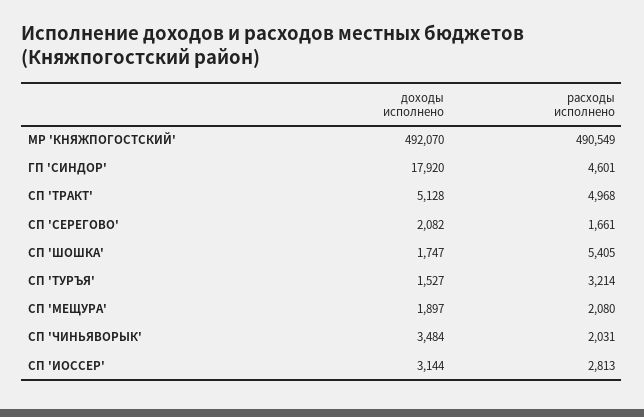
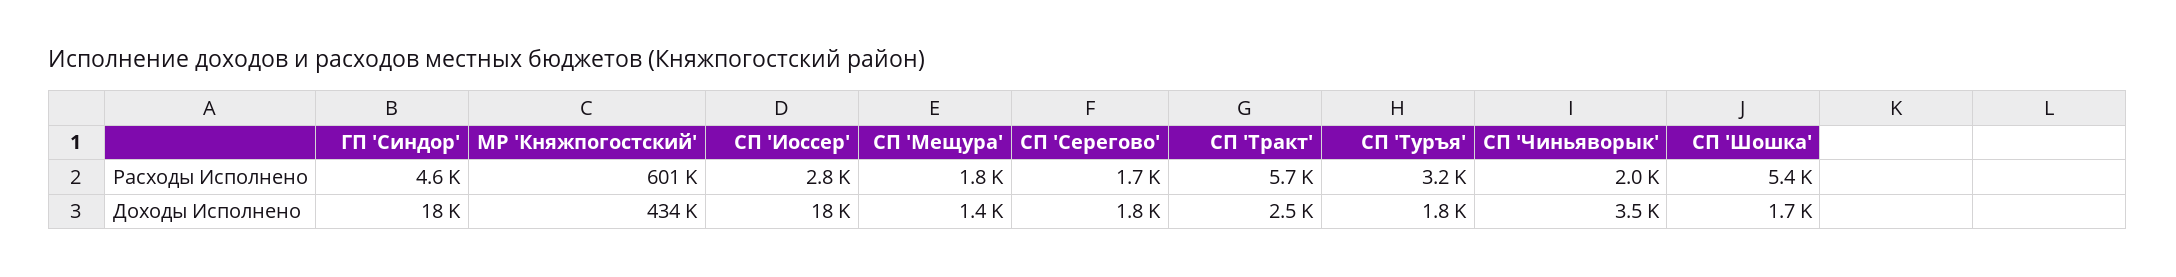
  {
    "доходы исполнено": {
-     "МР 'КНЯЖПОГОСТСКИЙ'": 492070,
+     "МР 'КНЯЖПОГОСТСКИЙ'": 434000,
      "ГП 'СИНДОР'": 17920,
-     "СП 'ТРАКТ'": 5128,
+     "СП 'ТРАКТ'": 2500,
-     "СП 'СЕРЕГОВО'": 2082,
+     "СП 'СЕРЕГОВО'": 1800,
      "СП 'ШОШКА'": 1747,
-     "СП 'ТУРЪЯ'": 1527,
+     "СП 'ТУРЪЯ'": 1800,
-     "СП 'МЕЩУРА'": 1897,
+     "СП 'МЕЩУРА'": 1400,
      "СП 'ЧИНЬЯВОРЫК'": 3484,
-     "СП 'ИОССЕР'": 3144
+     "СП 'ИОССЕР'": 18000
    },
    "расходы исполнено": {
-     "МР 'КНЯЖПОГОСТСКИЙ'": 490549,
+     "МР 'КНЯЖПОГОСТСКИЙ'": 601000,
      "ГП 'СИНДОР'": 4601,
-     "СП 'ТРАКТ'": 4968,
+     "СП 'ТРАКТ'": 5700,
      "СП 'СЕРЕГОВО'": 1661,
      "СП 'ШОШКА'": 5405,
      "СП 'ТУРЪЯ'": 3214,
-     "СП 'МЕЩУРА'": 2080,
+     "СП 'МЕЩУРА'": 1800,
      "СП 'ЧИНЬЯВОРЫК'": 2031,
      "СП 'ИОССЕР'": 2813
    }
  }

